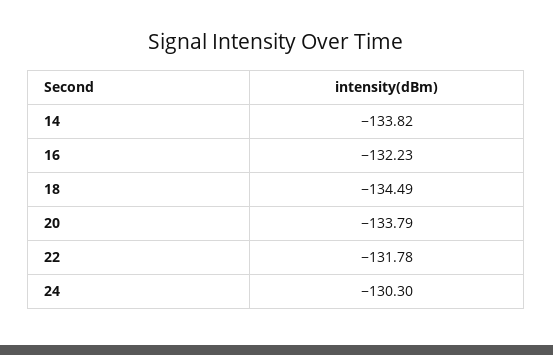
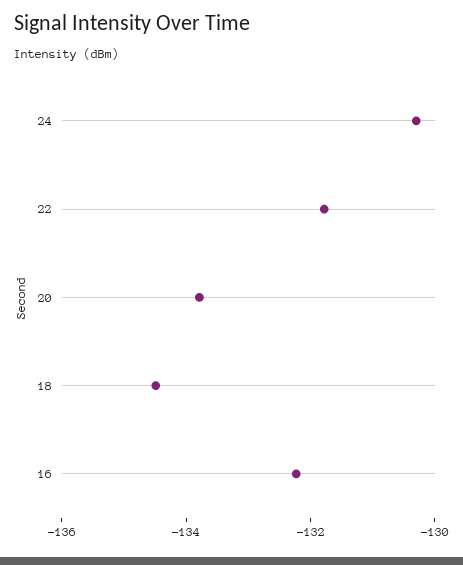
  {
-   "14": -133.82,
    "16": -132.23,
    "18": -134.49,
    "20": -133.79,
    "22": -131.78,
    "24": -130.3
  }

